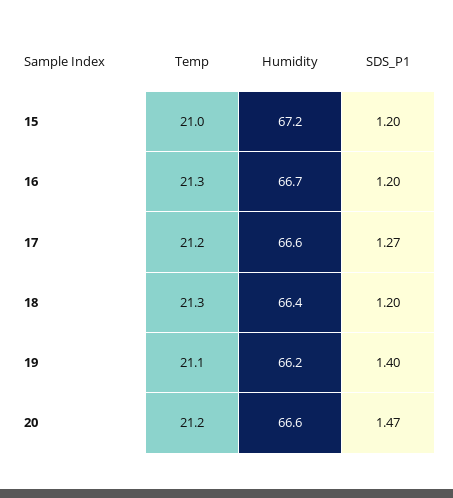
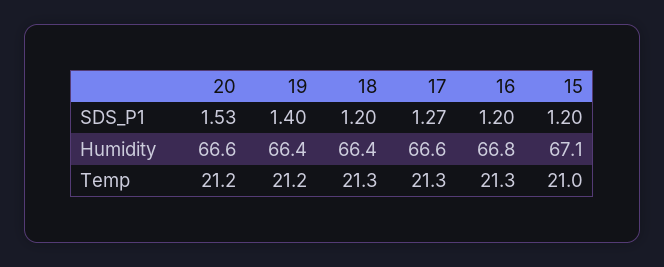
  {
    "Temp": {
      "15": 21,
      "16": 21.3,
-     "17": 21.2,
+     "17": 21.3,
      "18": 21.3,
-     "19": 21.1,
+     "19": 21.2,
      "20": 21.2
    },
    "Humidity": {
-     "15": 67.2,
+     "15": 67.1,
-     "16": 66.7,
+     "16": 66.8,
      "17": 66.6,
      "18": 66.4,
-     "19": 66.2,
+     "19": 66.4,
      "20": 66.6
    },
    "SDS_P1": {
      "15": 1.2,
      "16": 1.2,
      "17": 1.27,
      "18": 1.2,
      "19": 1.4,
-     "20": 1.47
+     "20": 1.53
    }
  }

